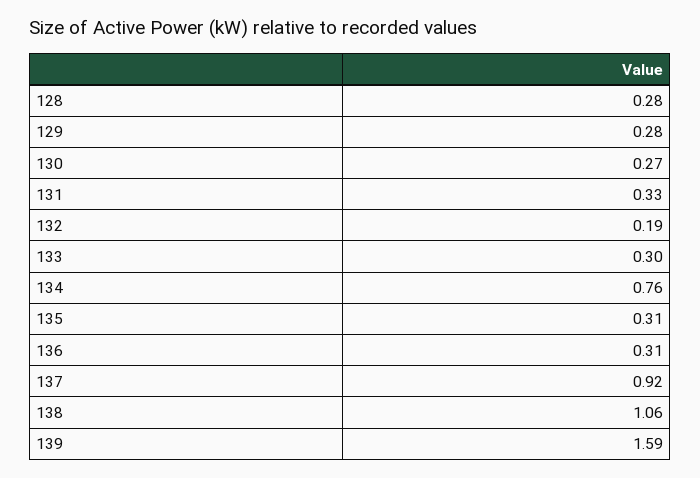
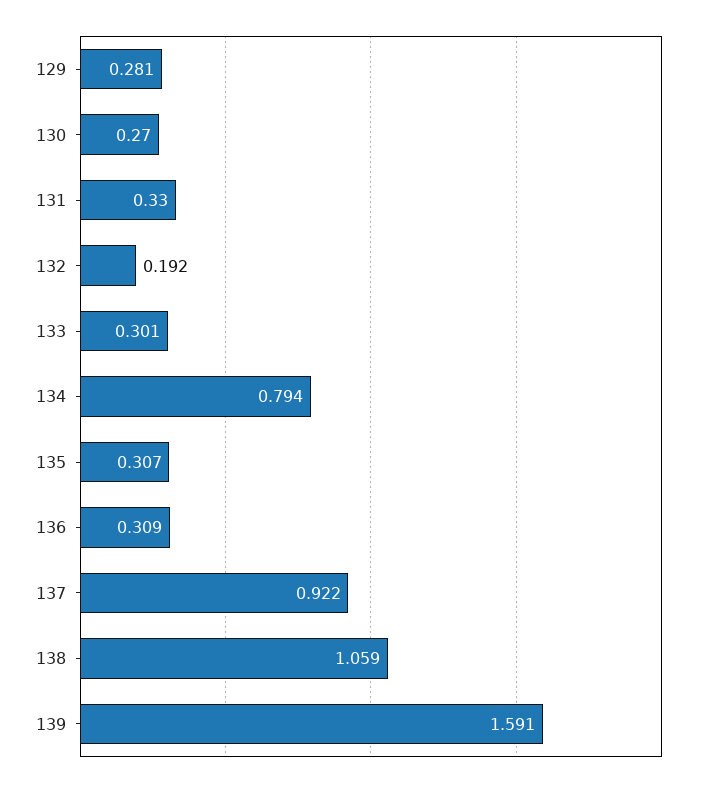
  {
-   "128": 0.28,
    "129": 0.281,
    "130": 0.27,
    "131": 0.33,
    "132": 0.192,
    "133": 0.301,
-   "134": 0.76,
+   "134": 0.794,
    "135": 0.307,
    "136": 0.309,
    "137": 0.922,
    "138": 1.059,
    "139": 1.591
  }

